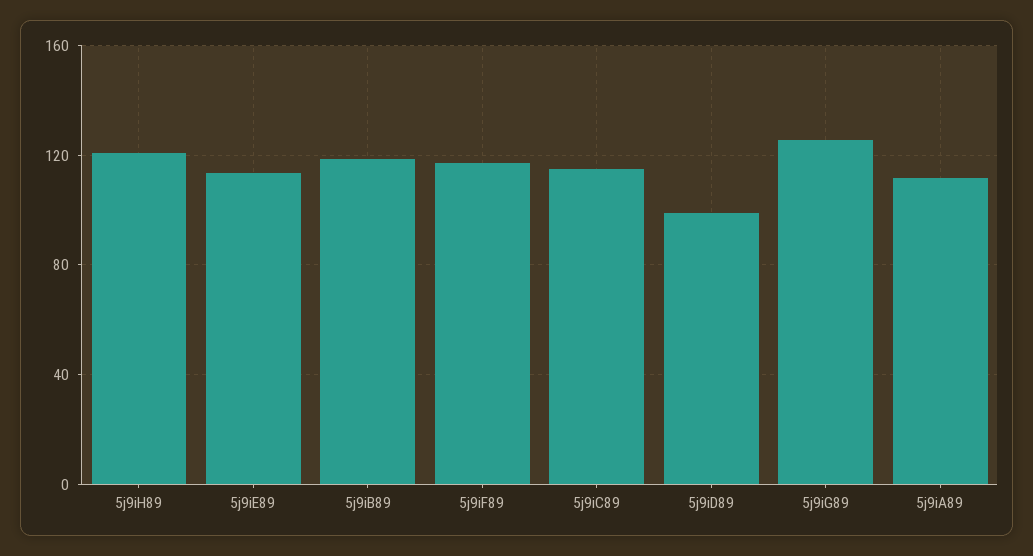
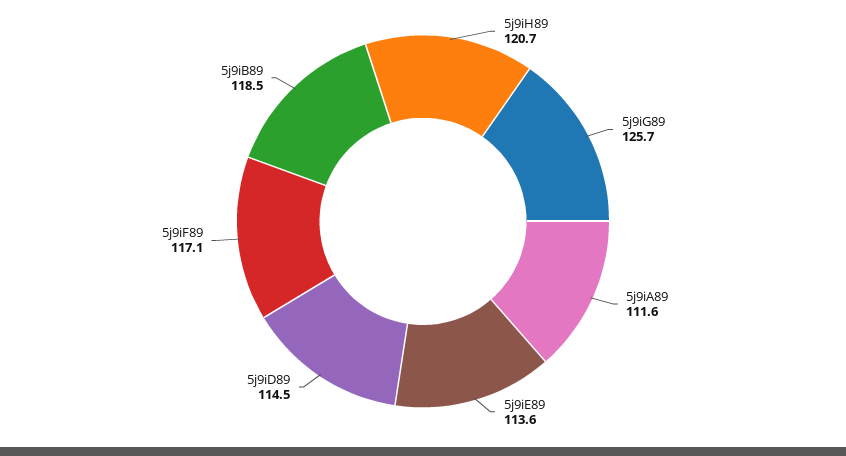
  {
    "5j9iH89": 120.7,
    "5j9iE89": 113.6,
    "5j9iB89": 118.5,
    "5j9iF89": 117.1,
-   "5j9iC89": 115,
-   "5j9iD89": 100,
+   "5j9iD89": 114.5,
    "5j9iG89": 125.7,
    "5j9iA89": 111.6
  }

